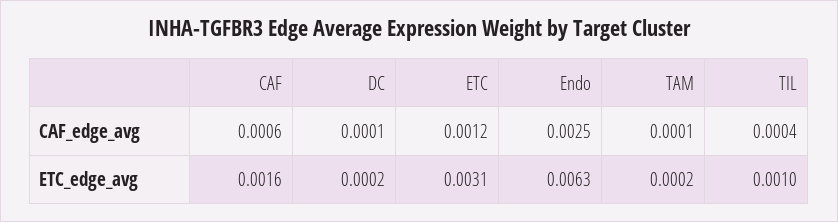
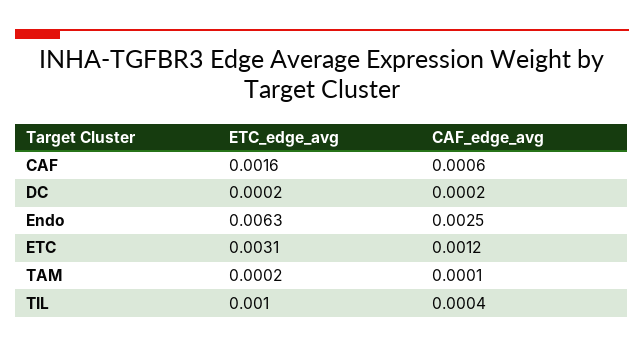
  {
    "CAF": {
      "CAF_edge_avg": 0.0006,
      "ETC_edge_avg": 0.0016
    },
    "DC": {
-     "CAF_edge_avg": 0.0001,
+     "CAF_edge_avg": 0.0002,
      "ETC_edge_avg": 0.0002
    },
    "ETC": {
      "CAF_edge_avg": 0.0012,
      "ETC_edge_avg": 0.0031
    },
    "Endo": {
      "CAF_edge_avg": 0.0025,
      "ETC_edge_avg": 0.0063
    },
    "TAM": {
      "CAF_edge_avg": 0.0001,
      "ETC_edge_avg": 0.0002
    },
    "TIL": {
      "CAF_edge_avg": 0.0004,
      "ETC_edge_avg": 0.001
    }
  }

